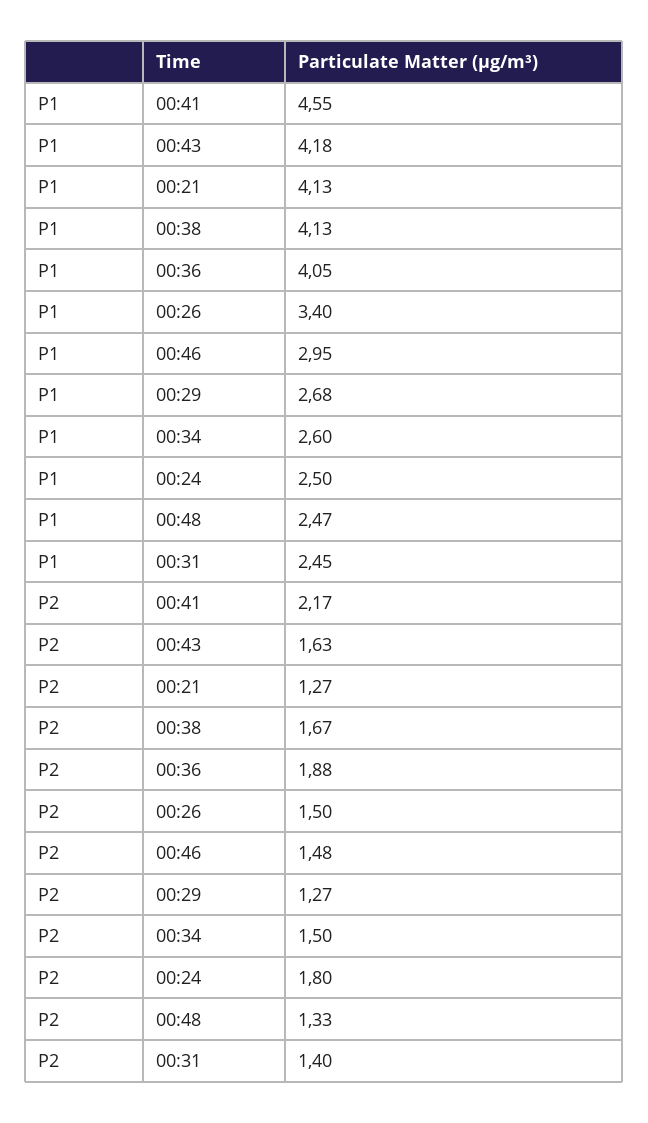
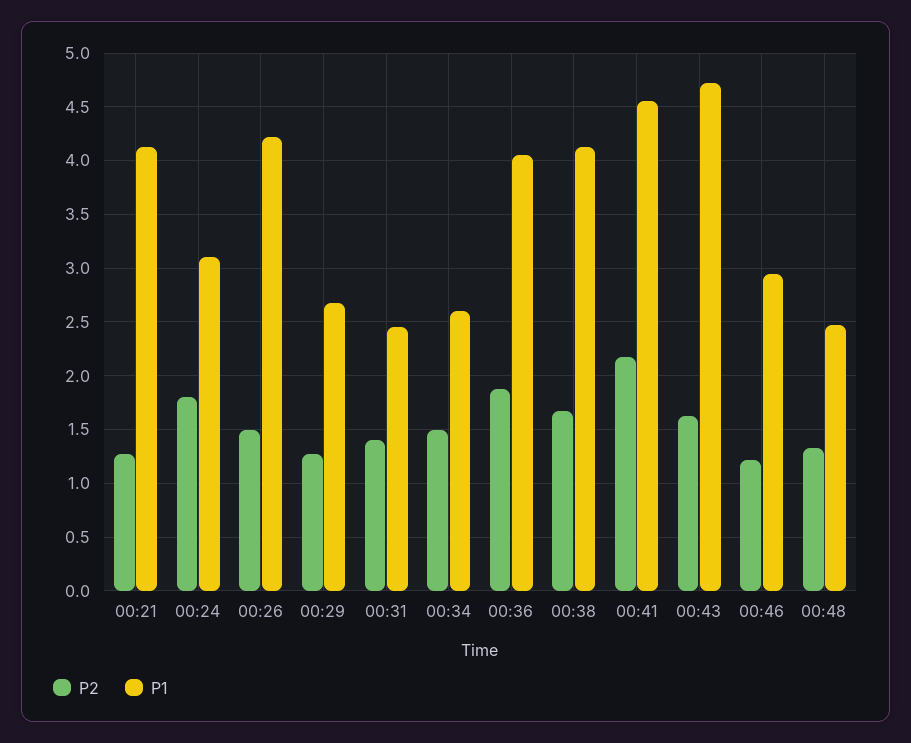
  {
    "P1": {
      "00:41": 4.55,
-     "00:43": 4.18,
+     "00:43": 4.7,
      "00:21": 4.13,
      "00:38": 4.13,
      "00:36": 4.05,
-     "00:26": 3.4,
+     "00:26": 4.2,
      "00:46": 2.95,
      "00:29": 2.68,
      "00:34": 2.6,
-     "00:24": 2.5,
+     "00:24": 3.1,
      "00:48": 2.47,
      "00:31": 2.45
    },
    "P2": {
      "00:41": 2.17,
      "00:43": 1.63,
      "00:21": 1.27,
      "00:38": 1.67,
      "00:36": 1.88,
      "00:26": 1.5,
-     "00:46": 1.48,
+     "00:46": 1.2,
      "00:29": 1.27,
      "00:34": 1.5,
      "00:24": 1.8,
      "00:48": 1.33,
      "00:31": 1.4
    }
  }

